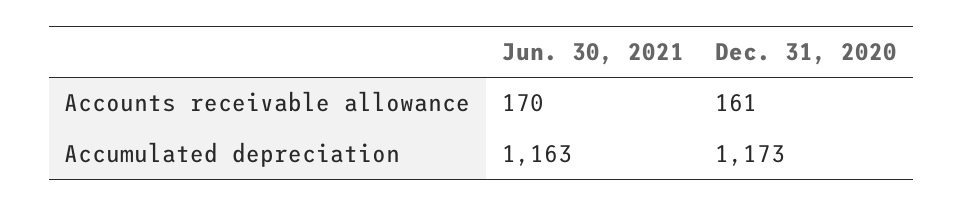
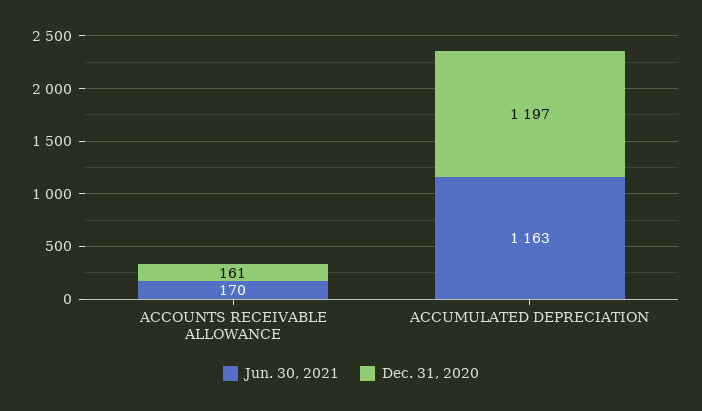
  {
    "Jun. 30, 2021": {
      "Accounts receivable allowance": 170,
      "Accumulated depreciation": 1163
    },
    "Dec. 31, 2020": {
      "Accounts receivable allowance": 161,
-     "Accumulated depreciation": 1173
+     "Accumulated depreciation": 1197
    }
  }

